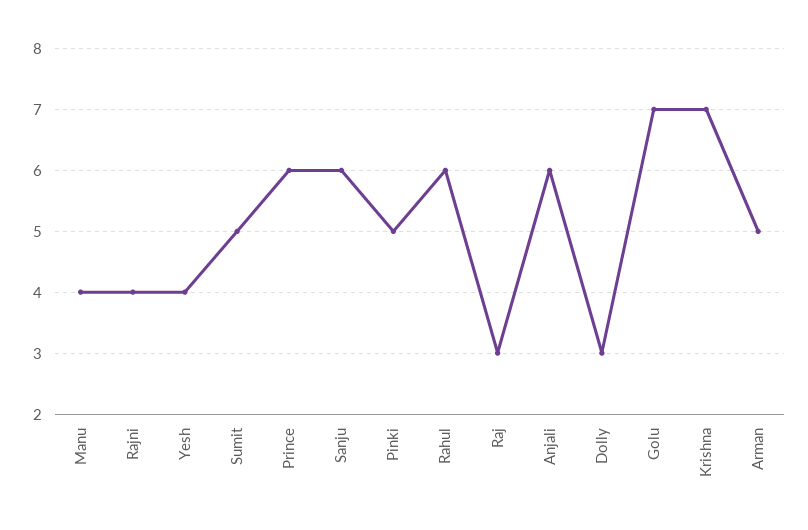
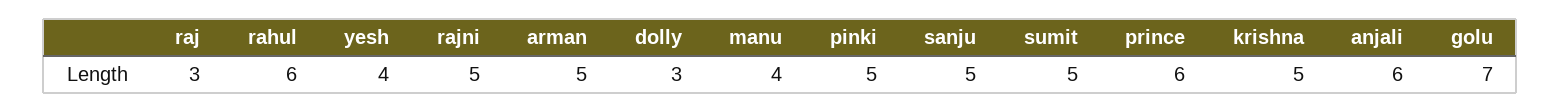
  {
    "Manu": 4,
-   "Rajni": 4,
+   "Rajni": 5,
    "Yesh": 4,
    "Sumit": 5,
    "Prince": 6,
-   "Sanju": 6,
+   "Sanju": 5,
    "Pinki": 5,
    "Rahul": 6,
    "Raj": 3,
    "Anjali": 6,
    "Dolly": 3,
    "Golu": 7,
-   "Krishna": 7,
+   "Krishna": 5,
    "Arman": 5
  }

